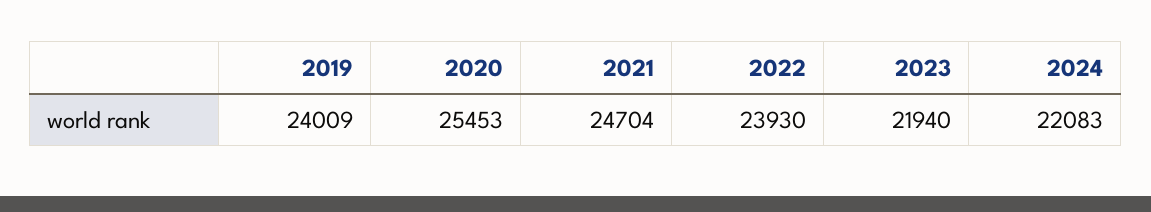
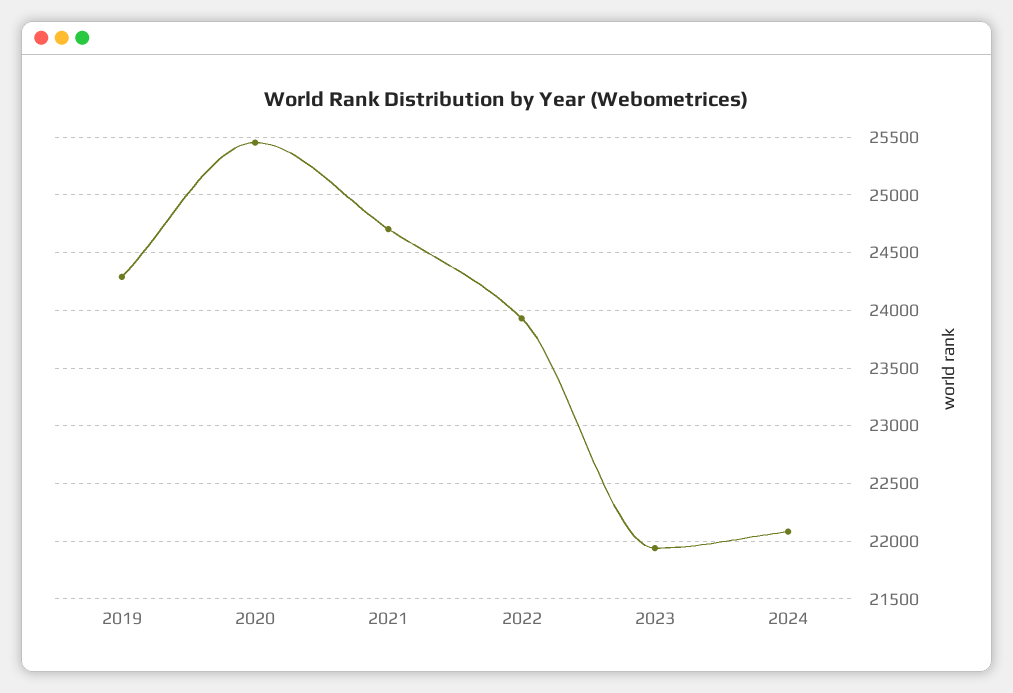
  {
-   "2019": 24009,
+   "2019": 24300,
    "2020": 25453,
    "2021": 24704,
    "2022": 23930,
    "2023": 21940,
    "2024": 22083
  }

